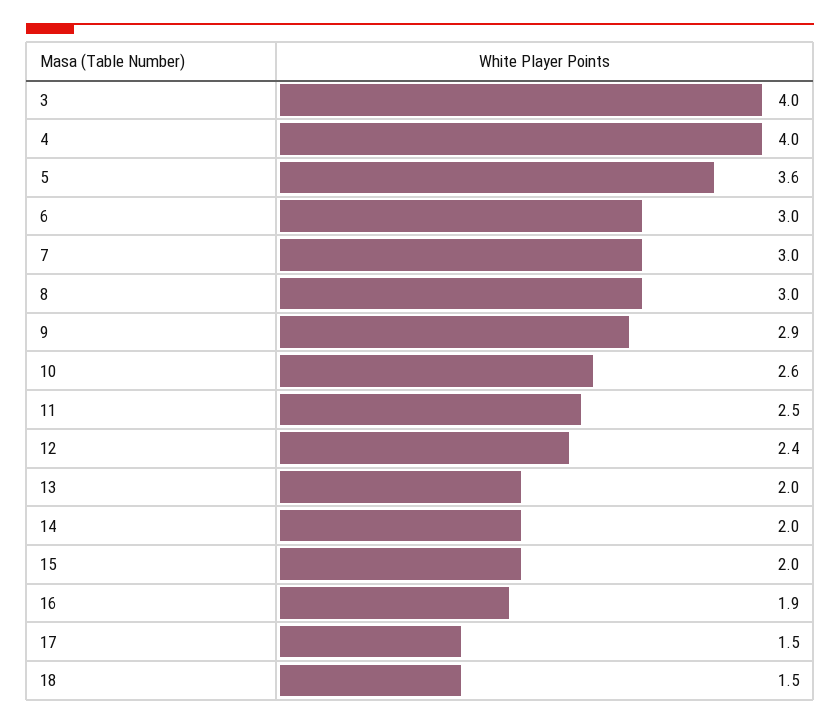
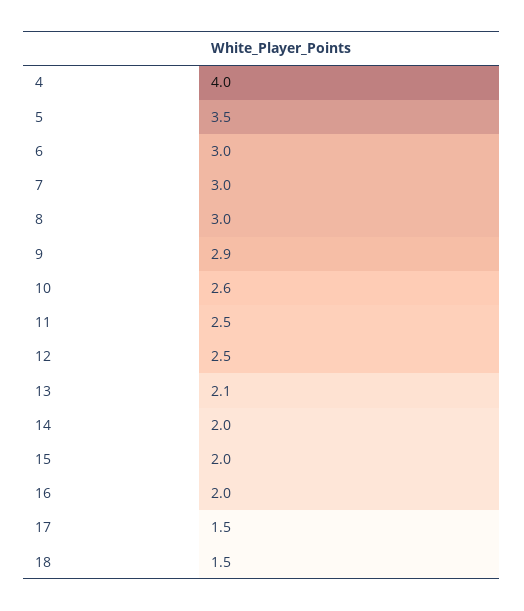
  {
-   "3": 4,
    "4": 4,
-   "5": 3.6,
+   "5": 3.5,
    "6": 3,
    "7": 3,
    "8": 3,
    "9": 2.9,
    "10": 2.6,
    "11": 2.5,
-   "12": 2.4,
+   "12": 2.5,
-   "13": 2,
+   "13": 2.1,
    "14": 2,
    "15": 2,
-   "16": 1.9,
+   "16": 2,
    "17": 1.5,
    "18": 1.5
  }

